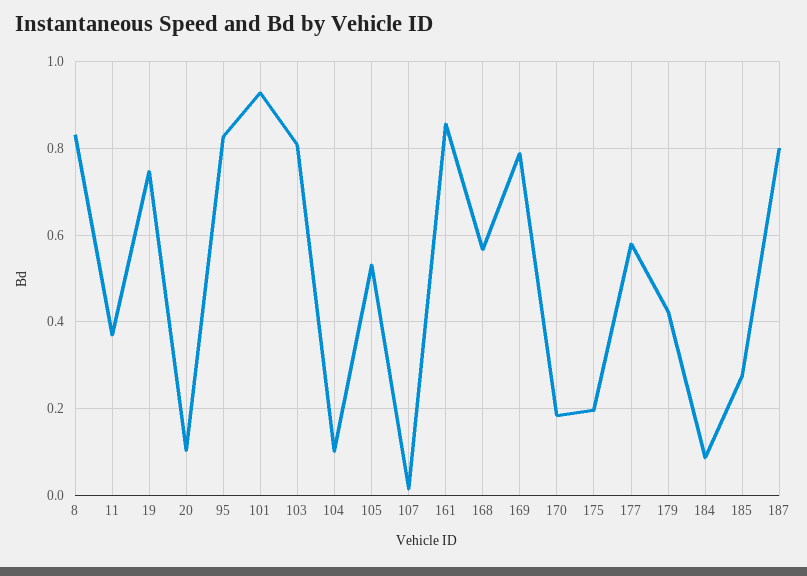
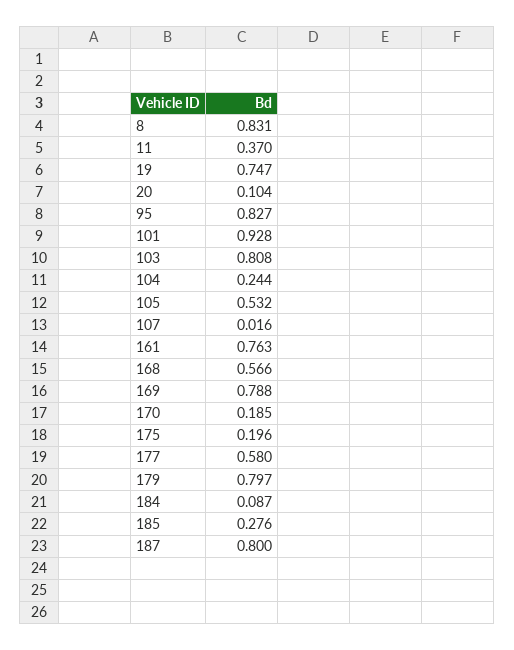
  {
    "8": 0.831,
    "11": 0.37,
    "19": 0.747,
    "20": 0.104,
    "95": 0.827,
    "101": 0.928,
    "103": 0.808,
-   "104": 0.1,
+   "104": 0.244,
    "105": 0.532,
    "107": 0.016,
-   "161": 0.86,
+   "161": 0.763,
    "168": 0.566,
    "169": 0.788,
    "170": 0.185,
    "175": 0.196,
    "177": 0.58,
-   "179": 0.42,
+   "179": 0.797,
    "184": 0.087,
    "185": 0.276,
    "187": 0.8
  }

